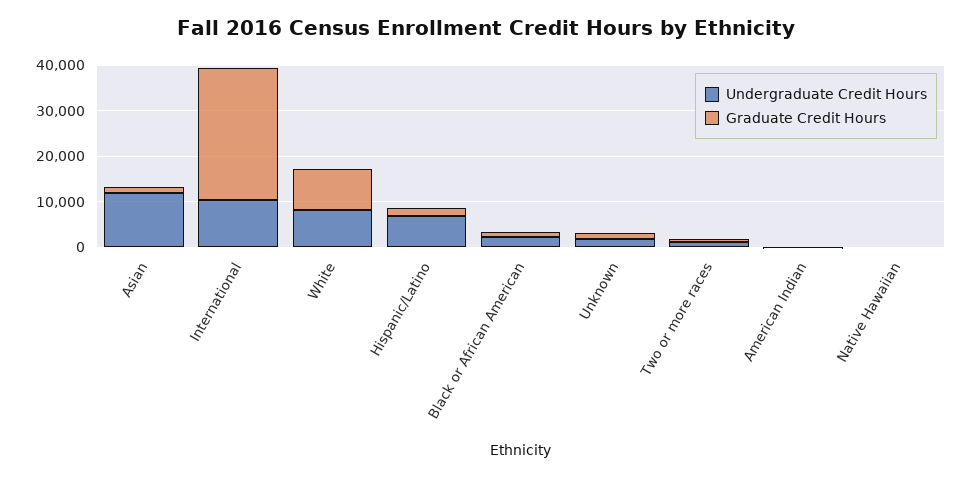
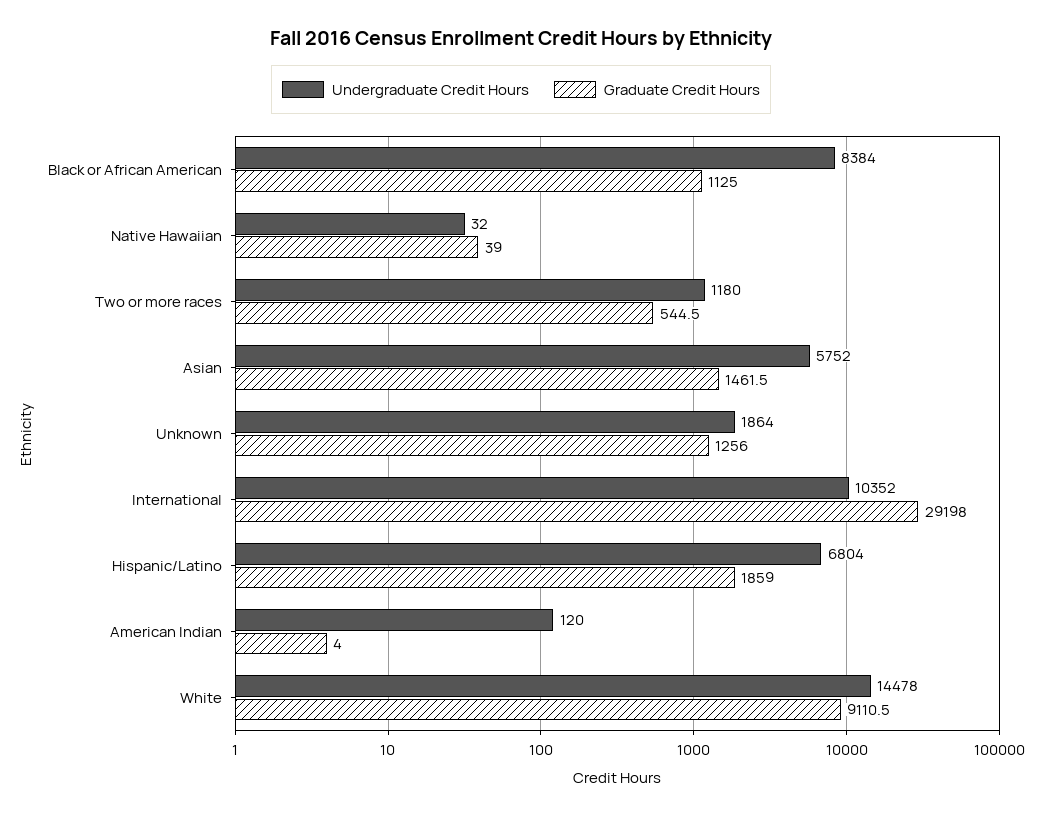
  {
    "Undergraduate Credit Hours": {
-     "Asian": 12000,
+     "Asian": 5752,
      "International": 10352,
-     "White": 8000,
+     "White": 14478,
      "Hispanic/Latino": 6804,
-     "Black or African American": 2000,
+     "Black or African American": 8384,
      "Unknown": 1864,
      "Two or more races": 1180,
      "American Indian": 120,
      "Native Hawaiian": 32
    },
    "Graduate Credit Hours": {
      "Asian": 1461.5,
      "International": 29198,
      "White": 9110.5,
      "Hispanic/Latino": 1859,
      "Black or African American": 1125,
      "Unknown": 1256,
      "Two or more races": 544.5,
      "American Indian": 4,
      "Native Hawaiian": 39
    }
  }

